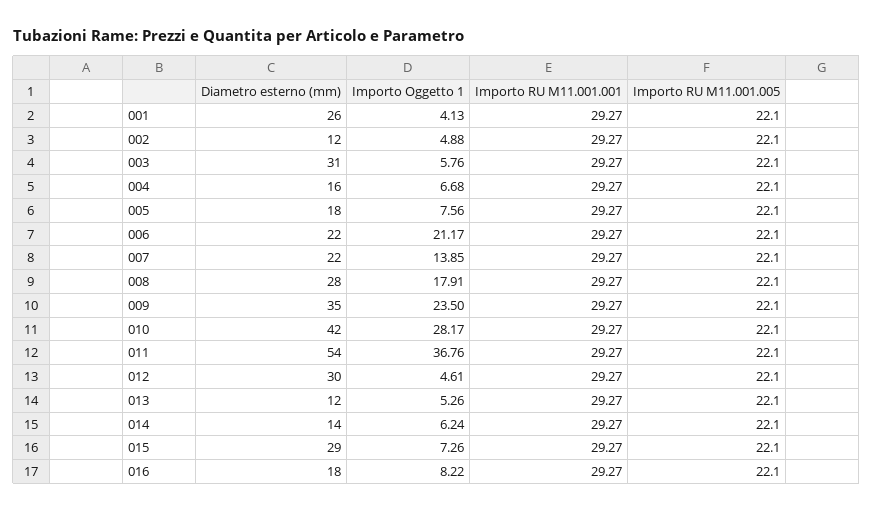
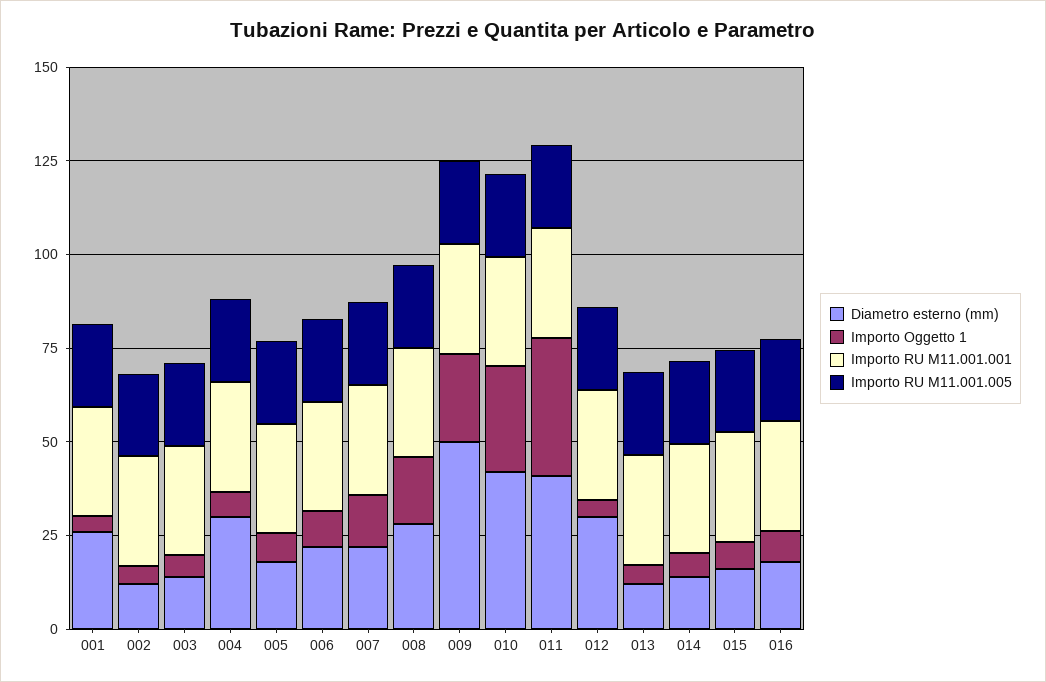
  {
    "Diametro esterno (mm)": {
      "001": 26,
      "002": 12,
-     "003": 31,
+     "003": 15,
-     "004": 16,
+     "004": 30,
      "005": 18,
      "006": 22,
      "007": 22,
      "008": 28,
-     "009": 35,
+     "009": 50,
      "010": 42,
-     "011": 54,
+     "011": 40,
      "012": 30,
      "013": 12,
      "014": 14,
-     "015": 29,
+     "015": 15,
      "016": 18
    },
    "Importo Oggetto 1": {
      "001": 4.13,
      "002": 4.88,
      "003": 5.76,
      "004": 6.68,
      "005": 7.56,
-     "006": 21.17,
+     "006": 10,
      "007": 13.85,
      "008": 17.91,
      "009": 23.5,
      "010": 28.17,
      "011": 36.76,
      "012": 4.61,
      "013": 5.26,
      "014": 6.24,
      "015": 7.26,
      "016": 8.22
    },
    "Importo RU M11.001.001": {
      "001": 29.27,
      "002": 29.27,
      "003": 29.27,
      "004": 29.27,
      "005": 29.27,
      "006": 29.27,
      "007": 29.27,
      "008": 29.27,
      "009": 29.27,
      "010": 29.27,
      "011": 29.27,
      "012": 29.27,
      "013": 29.27,
      "014": 29.27,
      "015": 29.27,
      "016": 29.27
    },
    "Importo RU M11.001.005": {
      "001": 22.1,
      "002": 22.1,
      "003": 22.1,
      "004": 22.1,
      "005": 22.1,
      "006": 22.1,
      "007": 22.1,
      "008": 22.1,
      "009": 22.1,
      "010": 22.1,
      "011": 22.1,
      "012": 22.1,
      "013": 22.1,
      "014": 22.1,
      "015": 22.1,
      "016": 22.1
    }
  }

